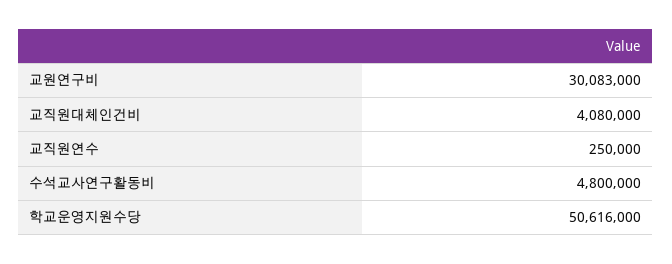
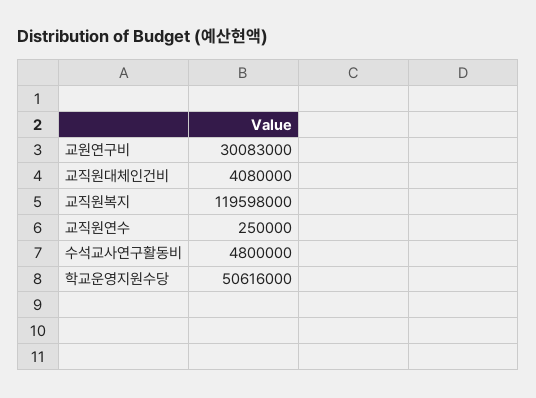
  {
    "교원연구비": 30083000,
    "교직원대체인건비": 4080000,
    "교직원연수": 250000,
    "수석교사연구활동비": 4800000,
-   "학교운영지원수당": 50616000
+   "학교운영지원수당": 50616000,
+   "교직원복지": 119598000
  }

